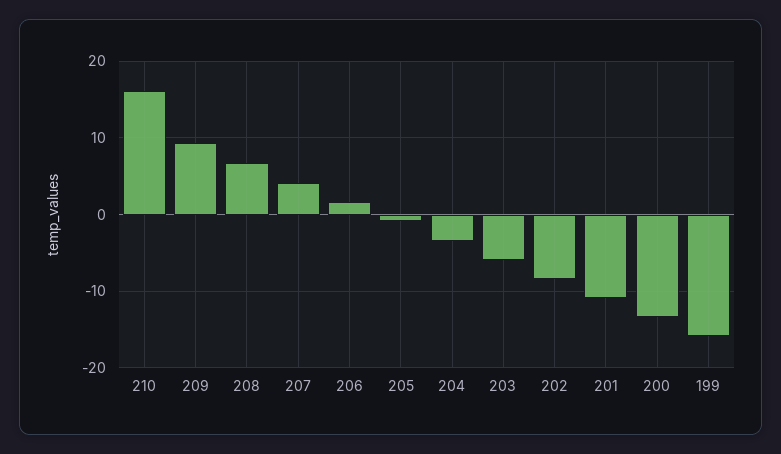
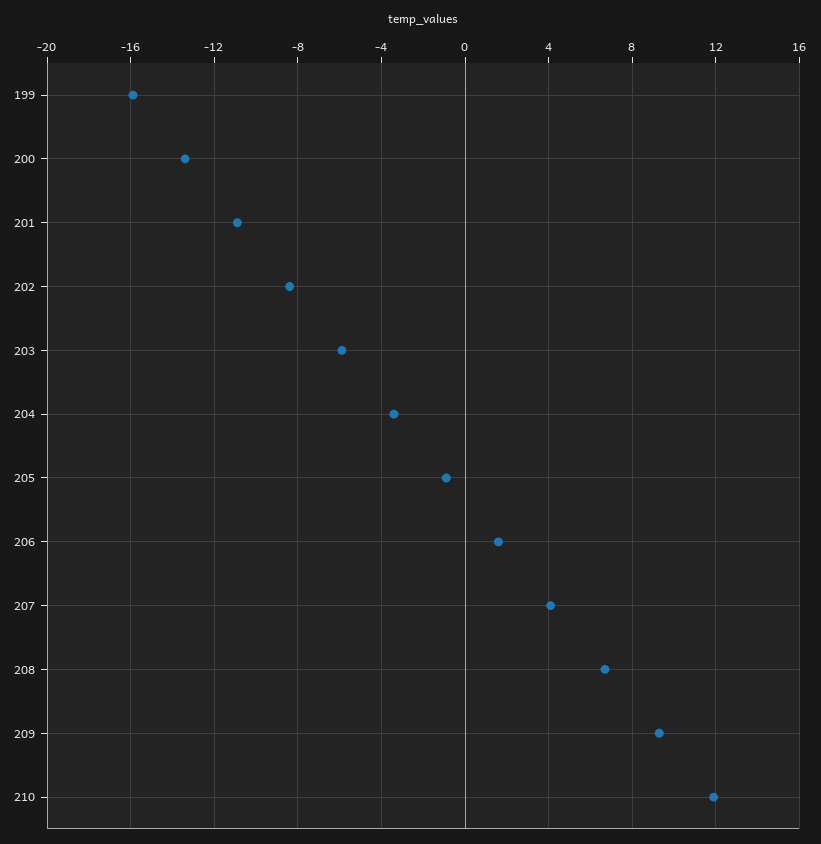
  {
-   "210": 16,
+   "210": 12,
    "209": 9.5,
    "208": 6.5,
    "207": 4,
    "206": 1.5,
    "205": -1,
    "204": -3.5,
    "203": -6,
    "202": -8.5,
    "201": -11,
    "200": -13.5,
    "199": -16
  }

